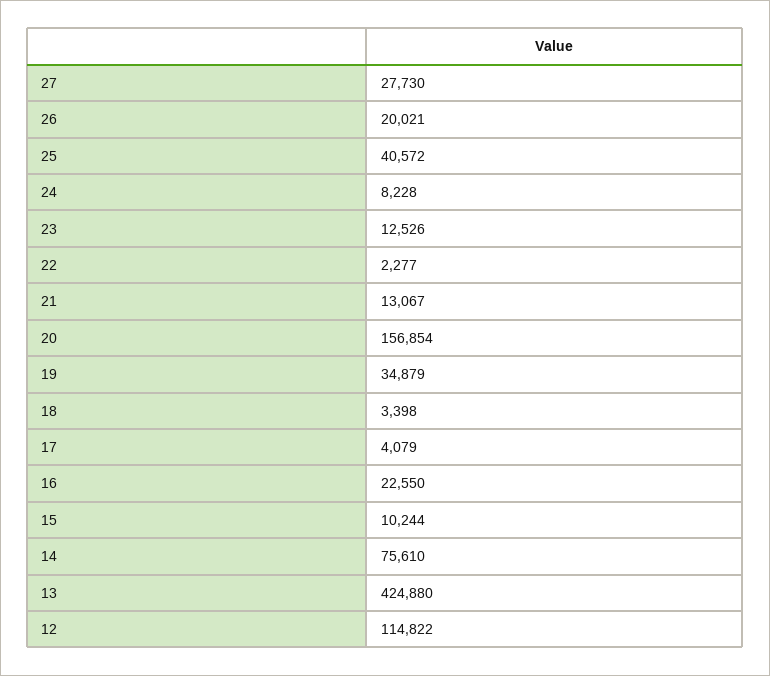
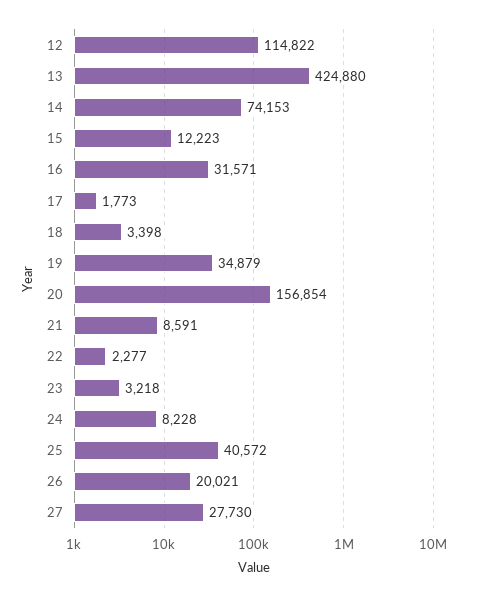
  {
    "27": 27730,
    "26": 20021,
    "25": 40572,
    "24": 8228,
-   "23": 12526,
+   "23": 3218,
    "22": 2277,
-   "21": 13067,
+   "21": 8591,
    "20": 156854,
    "19": 34879,
    "18": 3398,
-   "17": 4079,
+   "17": 1773,
-   "16": 22550,
+   "16": 31571,
-   "15": 10244,
+   "15": 12223,
-   "14": 75610,
+   "14": 74153,
    "13": 424880,
    "12": 114822
  }

